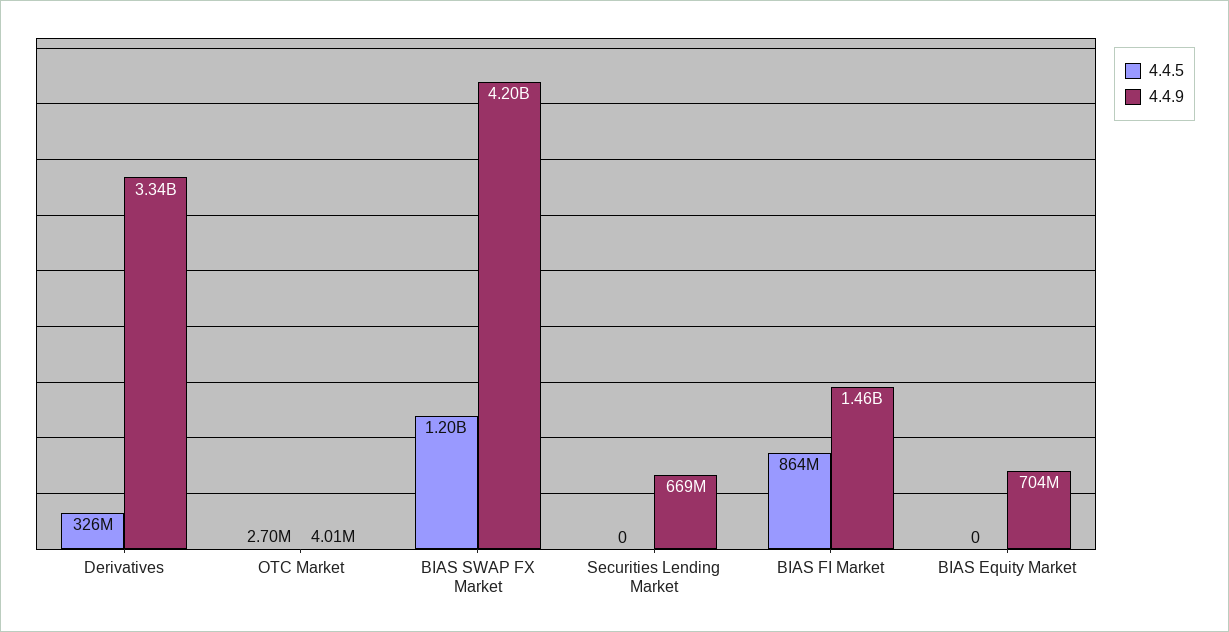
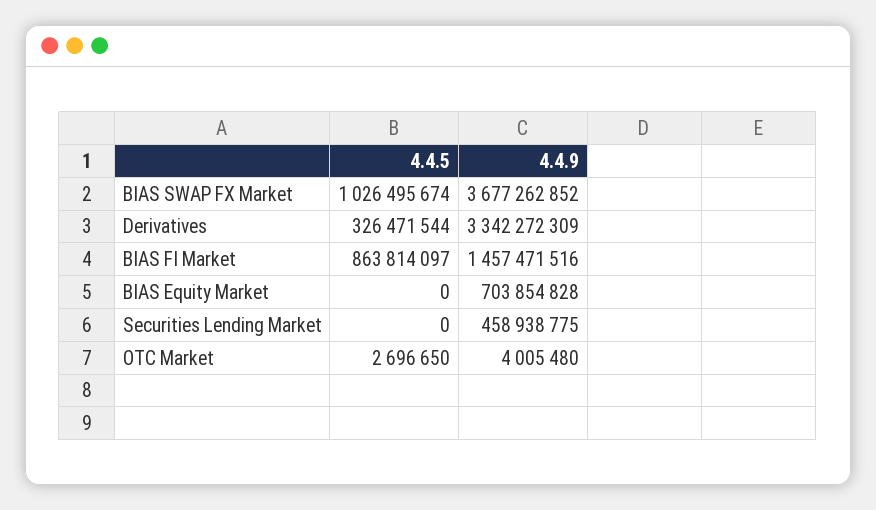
  {
    "4.4.5": {
      "Derivatives": 326471544,
      "OTC Market": 2696650,
-     "BIAS SWAP FX Market": 1200000000,
+     "BIAS SWAP FX Market": 1026495674,
      "Securities Lending Market": 0,
      "BIAS FI Market": 863814097,
      "BIAS Equity Market": 0
    },
    "4.4.9": {
      "Derivatives": 3342272309,
      "OTC Market": 4005480,
-     "BIAS SWAP FX Market": 4200000000,
+     "BIAS SWAP FX Market": 3677262852,
-     "Securities Lending Market": 669000000,
+     "Securities Lending Market": 458938775,
      "BIAS FI Market": 1457471516,
      "BIAS Equity Market": 703854828
    }
  }

